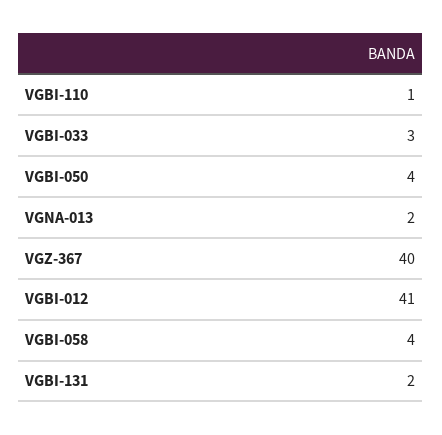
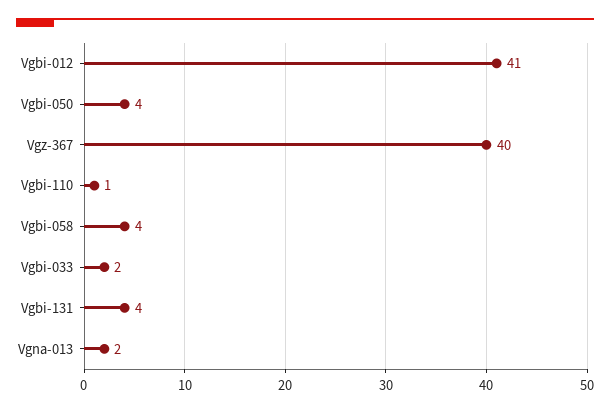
  {
    "VGBI-110": 1,
-   "VGBI-033": 3,
+   "VGBI-033": 2,
    "VGBI-050": 4,
    "VGNA-013": 2,
    "VGZ-367": 40,
    "VGBI-012": 41,
    "VGBI-058": 4,
-   "VGBI-131": 2
+   "VGBI-131": 4
  }

